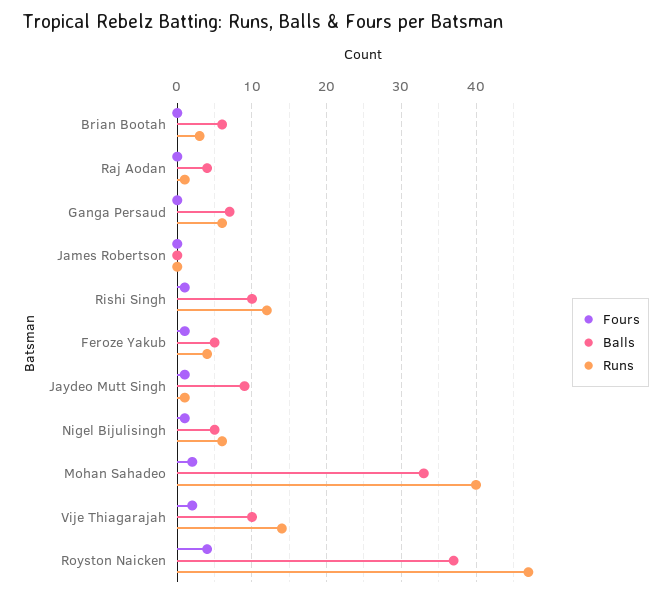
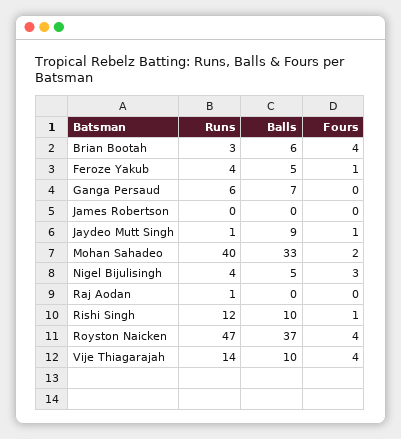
  {
    "Fours": {
-     "Brian Bootah": 0,
+     "Brian Bootah": 4,
      "Raj Aodan": 0,
      "Ganga Persaud": 0,
      "James Robertson": 0,
      "Rishi Singh": 1,
      "Feroze Yakub": 1,
      "Jaydeo Mutt Singh": 1,
-     "Nigel Bijulisingh": 1,
+     "Nigel Bijulisingh": 3,
      "Mohan Sahadeo": 2,
-     "Vije Thiagarajah": 2,
+     "Vije Thiagarajah": 4,
      "Royston Naicken": 4
    },
    "Balls": {
      "Brian Bootah": 6,
-     "Raj Aodan": 4,
+     "Raj Aodan": 0,
      "Ganga Persaud": 7,
      "James Robertson": 0,
      "Rishi Singh": 10,
      "Feroze Yakub": 5,
      "Jaydeo Mutt Singh": 9,
      "Nigel Bijulisingh": 5,
      "Mohan Sahadeo": 33,
      "Vije Thiagarajah": 10,
      "Royston Naicken": 37
    },
    "Runs": {
      "Brian Bootah": 3,
      "Raj Aodan": 1,
      "Ganga Persaud": 6,
      "James Robertson": 0,
      "Rishi Singh": 12,
      "Feroze Yakub": 4,
      "Jaydeo Mutt Singh": 1,
-     "Nigel Bijulisingh": 6,
+     "Nigel Bijulisingh": 4,
      "Mohan Sahadeo": 40,
      "Vije Thiagarajah": 14,
      "Royston Naicken": 47
    }
  }

